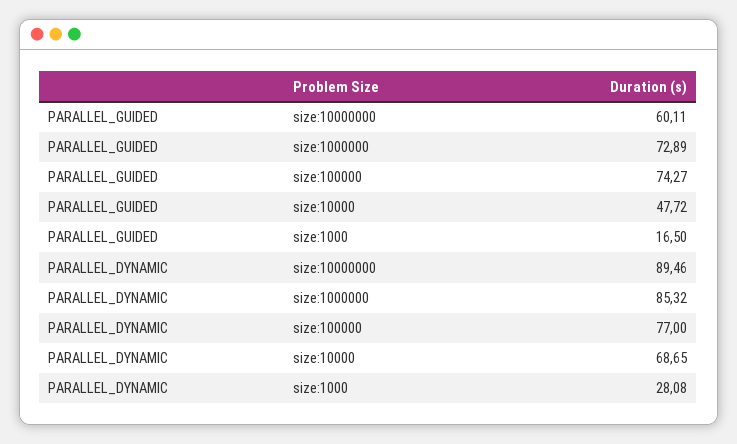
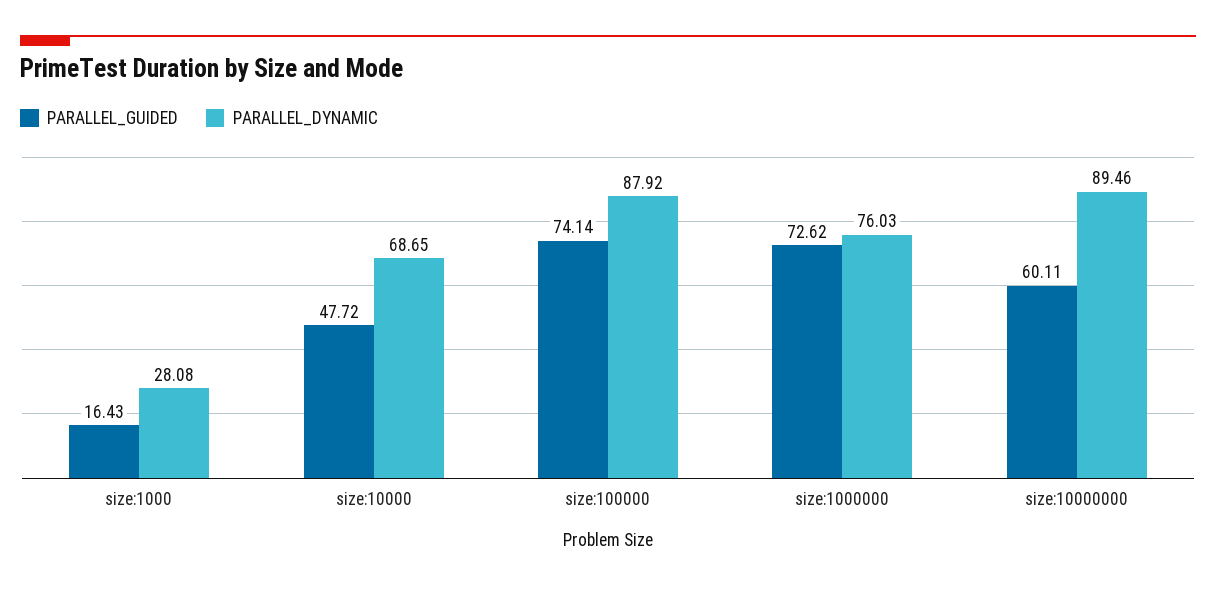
  {
    "PARALLEL_GUIDED": {
      "size:10000000": 60.11,
-     "size:1000000": 72.89,
+     "size:1000000": 72.62,
-     "size:100000": 74.27,
+     "size:100000": 74.14,
      "size:10000": 47.72,
-     "size:1000": 16.5
+     "size:1000": 16.43
    },
    "PARALLEL_DYNAMIC": {
      "size:10000000": 89.46,
-     "size:1000000": 85.32,
+     "size:1000000": 76.03,
-     "size:100000": 77,
+     "size:100000": 87.92,
      "size:10000": 68.65,
      "size:1000": 28.08
    }
  }

